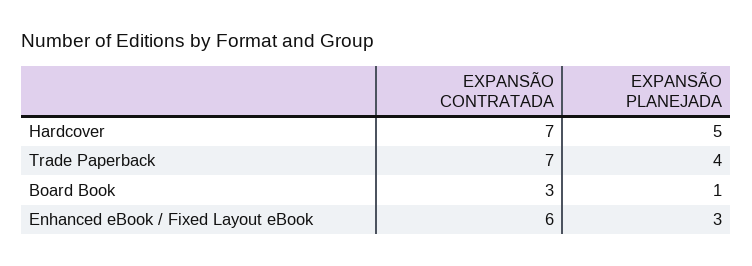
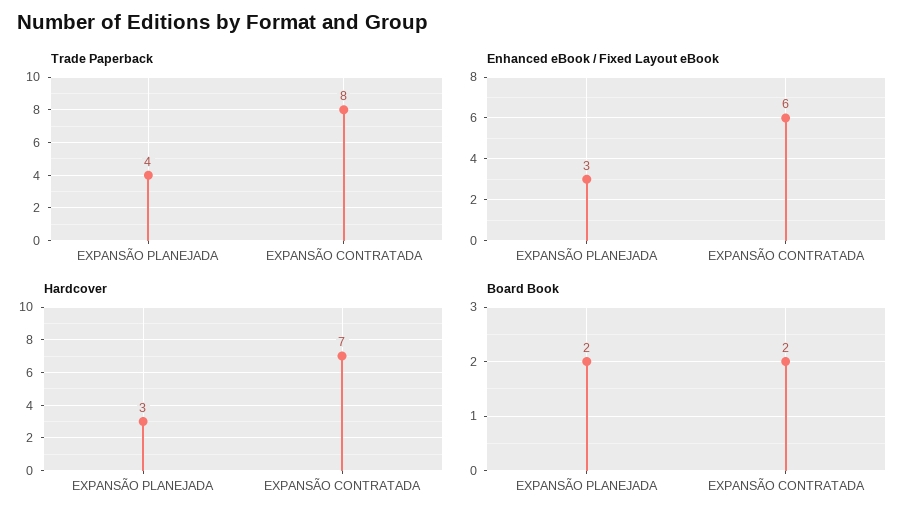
  {
    "Hardcover": {
      "EXPANSÃO CONTRATADA": 7,
-     "EXPANSÃO PLANEJADA": 5
+     "EXPANSÃO PLANEJADA": 3
    },
    "Trade Paperback": {
-     "EXPANSÃO CONTRATADA": 7,
+     "EXPANSÃO CONTRATADA": 8,
      "EXPANSÃO PLANEJADA": 4
    },
    "Board Book": {
-     "EXPANSÃO CONTRATADA": 3,
+     "EXPANSÃO CONTRATADA": 2,
-     "EXPANSÃO PLANEJADA": 1
+     "EXPANSÃO PLANEJADA": 2
    },
    "Enhanced eBook / Fixed Layout eBook": {
      "EXPANSÃO CONTRATADA": 6,
      "EXPANSÃO PLANEJADA": 3
    }
  }

